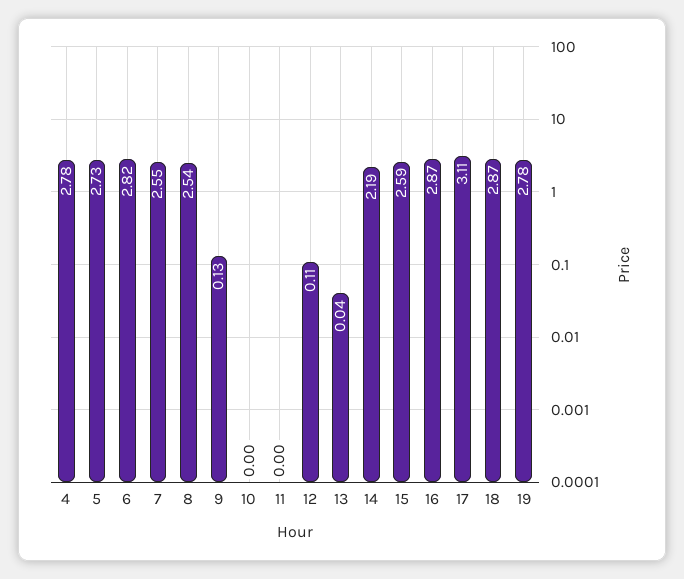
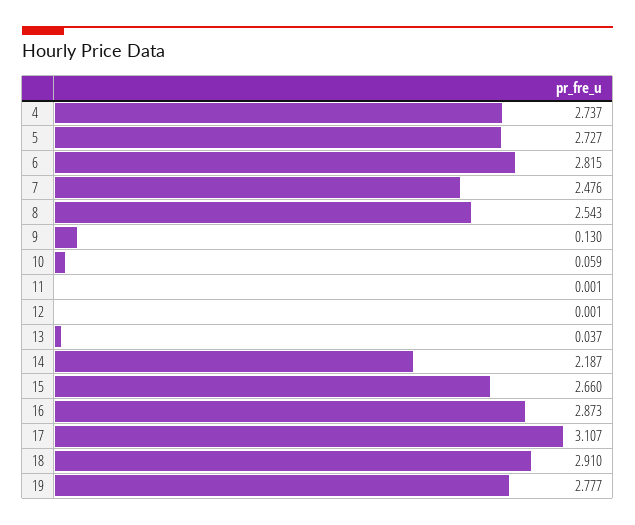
  {
-   "4": 2.78,
+   "4": 2.737,
    "5": 2.727,
    "6": 2.815,
-   "7": 2.55,
+   "7": 2.476,
    "8": 2.543,
    "9": 0.13,
-   "10": 0,
+   "10": 0.059,
    "11": 0.001,
-   "12": 0.11,
+   "12": 0.001,
    "13": 0.037,
    "14": 2.187,
-   "15": 2.59,
+   "15": 2.66,
    "16": 2.873,
    "17": 3.107,
-   "18": 2.87,
+   "18": 2.91,
    "19": 2.777
  }

